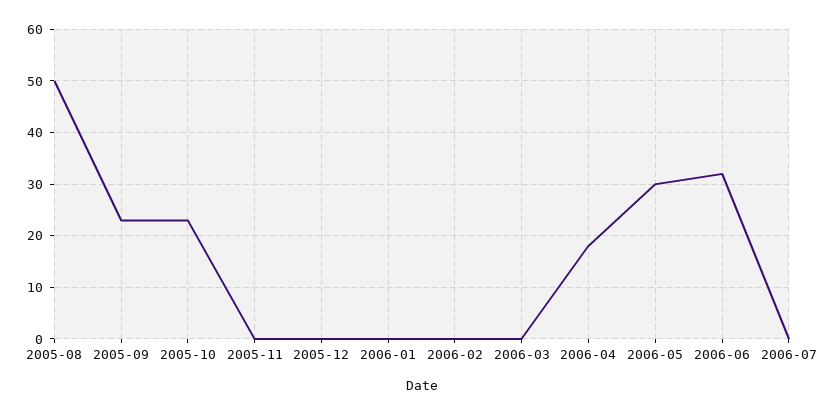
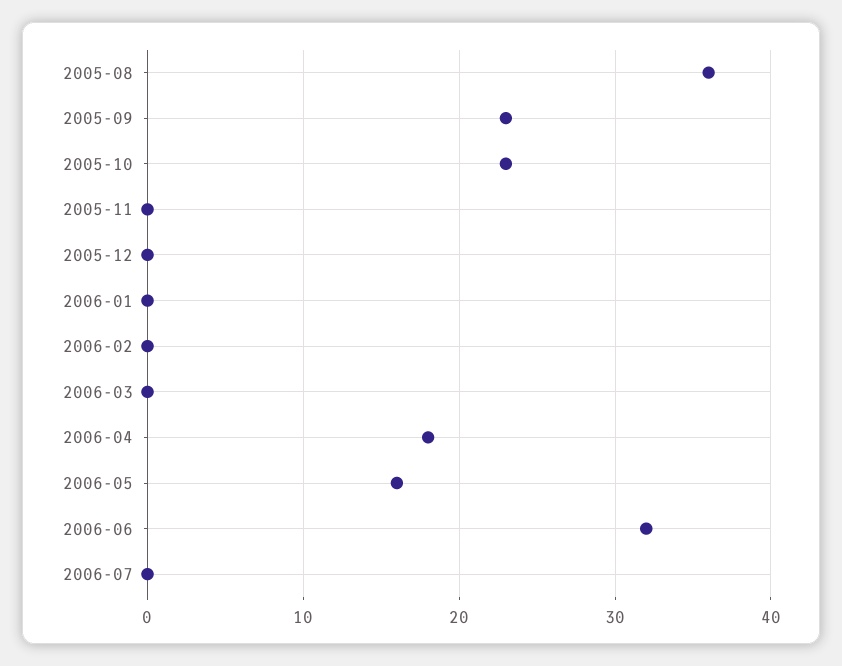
  {
-   "2005-08": 50,
+   "2005-08": 36,
    "2005-09": 23,
    "2005-10": 23,
    "2005-11": 0,
    "2005-12": 0,
    "2006-01": 0,
    "2006-02": 0,
    "2006-03": 0,
    "2006-04": 18,
-   "2006-05": 30,
+   "2006-05": 16,
    "2006-06": 32,
    "2006-07": 0
  }

